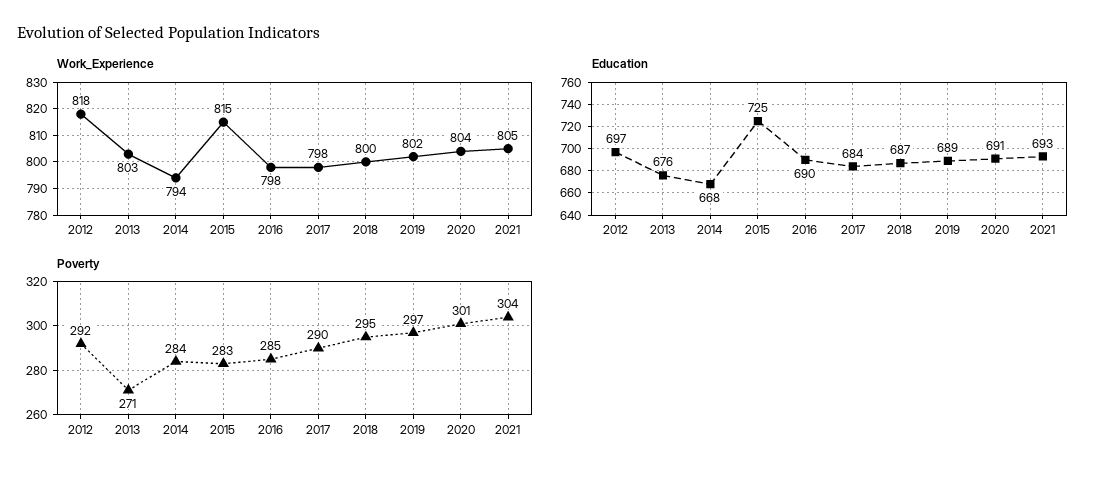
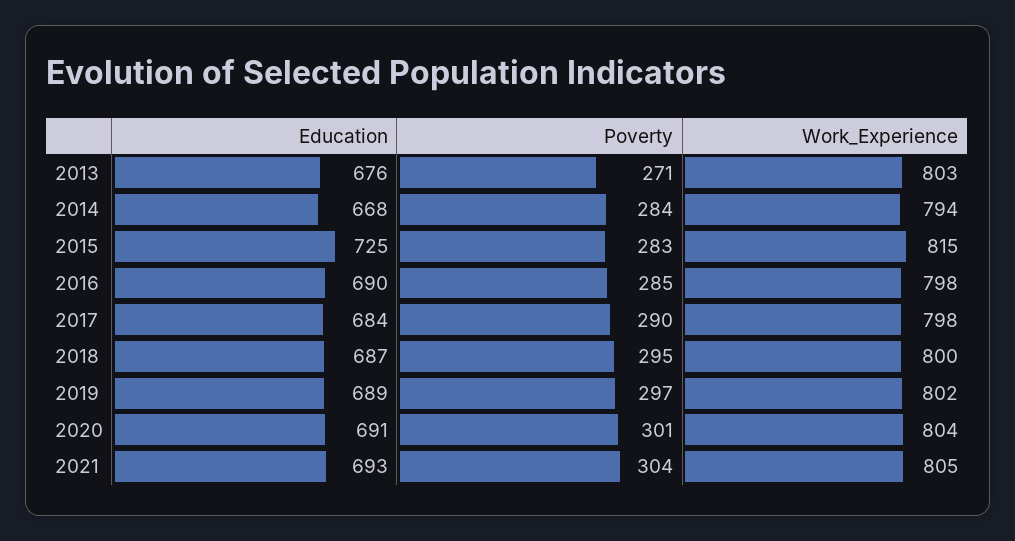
  {
    "Work_Experience": {
-     "2012": 818,
      "2013": 803,
      "2014": 794,
      "2015": 815,
      "2016": 798,
      "2017": 798,
      "2018": 800,
      "2019": 802,
      "2020": 804,
      "2021": 805
    },
    "Education": {
-     "2012": 697,
      "2013": 676,
      "2014": 668,
      "2015": 725,
      "2016": 690,
      "2017": 684,
      "2018": 687,
      "2019": 689,
      "2020": 691,
      "2021": 693
    },
    "Poverty": {
-     "2012": 292,
      "2013": 271,
      "2014": 284,
      "2015": 283,
      "2016": 285,
      "2017": 290,
      "2018": 295,
      "2019": 297,
      "2020": 301,
      "2021": 304
    }
  }

